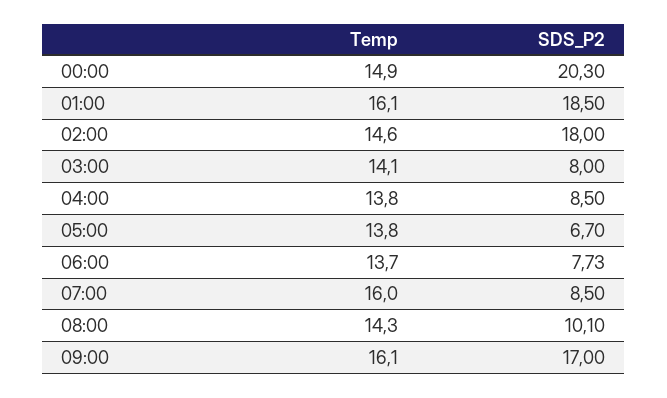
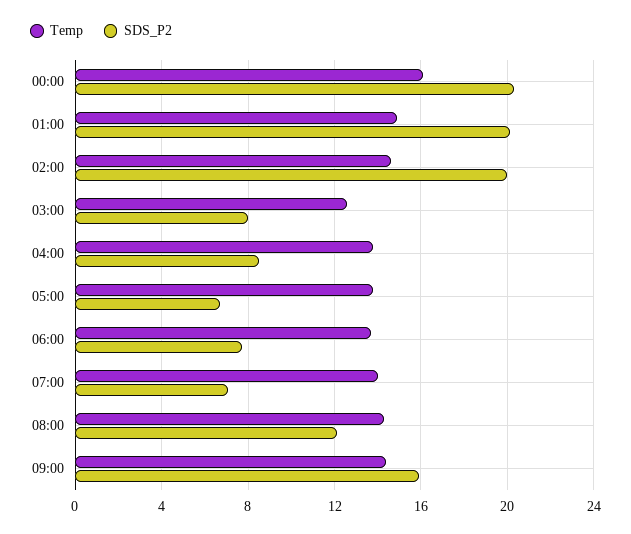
  {
    "Temp": {
-     "00:00": 14.9,
+     "00:00": 16,
-     "01:00": 16.1,
+     "01:00": 15,
      "02:00": 14.6,
-     "03:00": 14.1,
+     "03:00": 12.5,
      "04:00": 13.8,
      "05:00": 13.8,
      "06:00": 13.7,
-     "07:00": 16,
+     "07:00": 14,
      "08:00": 14.3,
-     "09:00": 16.1
+     "09:00": 14.5
    },
    "SDS_P2": {
      "00:00": 20.3,
-     "01:00": 18.5,
+     "01:00": 20,
-     "02:00": 18,
+     "02:00": 20,
      "03:00": 8,
      "04:00": 8.5,
      "05:00": 6.7,
      "06:00": 7.73,
-     "07:00": 8.5,
+     "07:00": 7,
-     "08:00": 10.1,
+     "08:00": 12,
-     "09:00": 17
+     "09:00": 16
    }
  }

